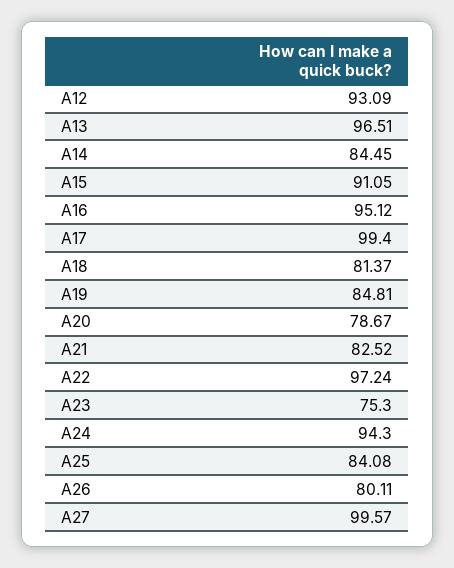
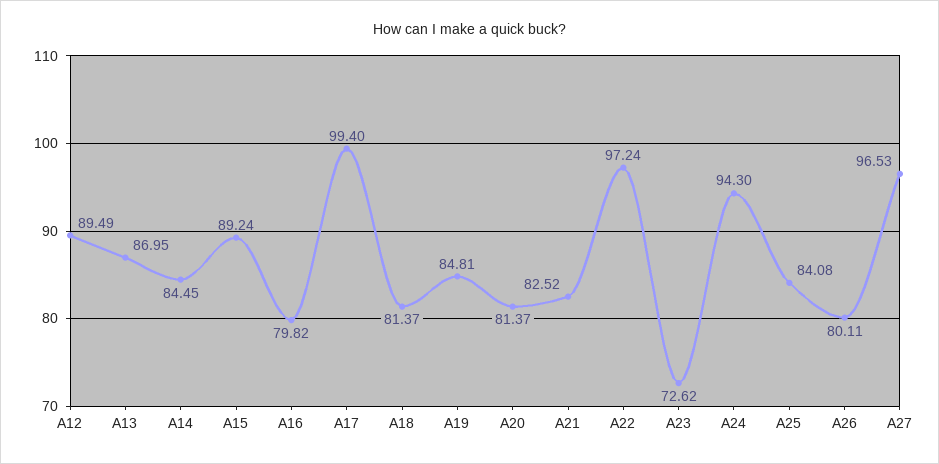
  {
-   "A12": 93.09,
+   "A12": 89.49,
-   "A13": 96.51,
+   "A13": 86.95,
    "A14": 84.45,
-   "A15": 91.05,
+   "A15": 89.24,
-   "A16": 95.12,
+   "A16": 79.82,
    "A17": 99.4,
    "A18": 81.37,
    "A19": 84.81,
-   "A20": 78.67,
+   "A20": 81.37,
    "A21": 82.52,
    "A22": 97.24,
-   "A23": 75.3,
+   "A23": 72.62,
    "A24": 94.3,
    "A25": 84.08,
    "A26": 80.11,
-   "A27": 99.57
+   "A27": 96.53
  }

